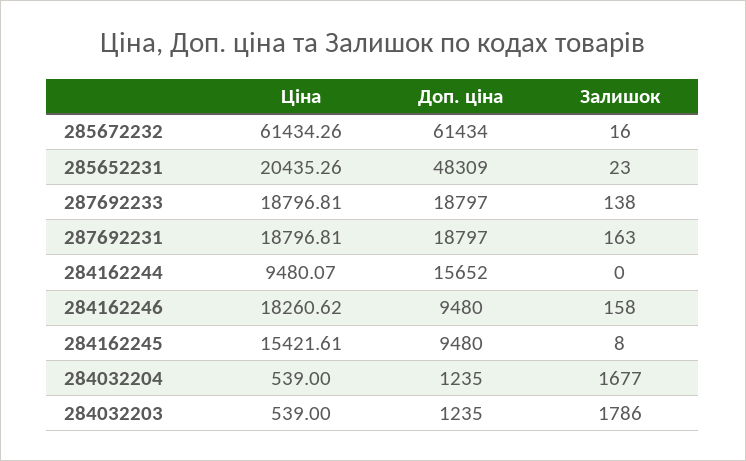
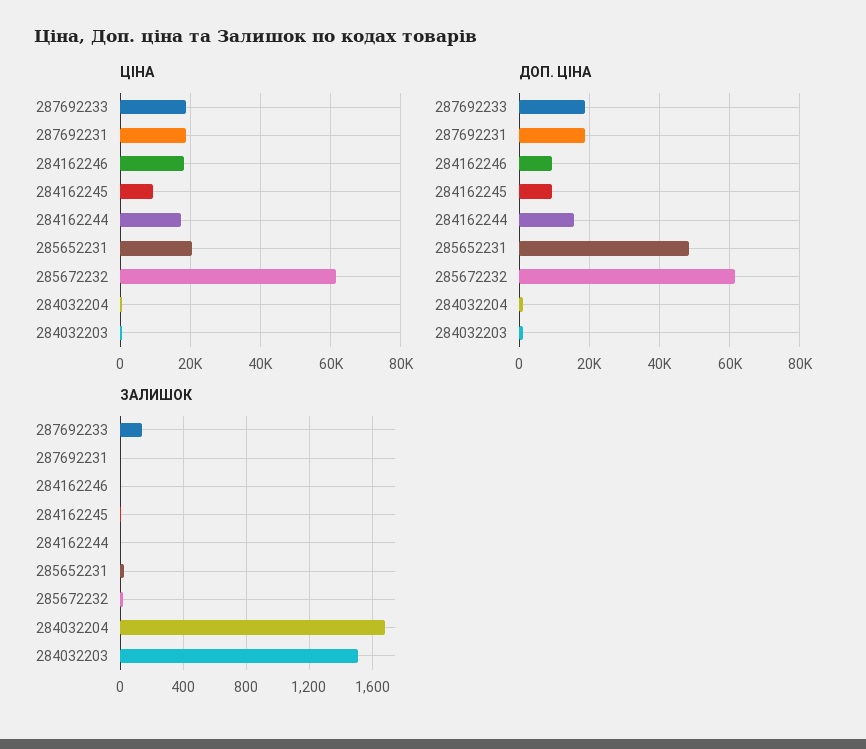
  {
    "Ціна": {
      "285672232": 61434.26,
      "285652231": 20435.26,
      "287692233": 18796.81,
      "287692231": 18796.81,
-     "284162244": 9480.07,
+     "284162244": 18000,
      "284162246": 18260.62,
-     "284162245": 15421.61,
+     "284162245": 10000,
      "284032204": 539,
      "284032203": 539
    },
    "Доп. ціна": {
      "285672232": 61434,
      "285652231": 48309,
      "287692233": 18797,
      "287692231": 18797,
      "284162244": 15652,
      "284162246": 9480,
      "284162245": 9480,
      "284032204": 1235,
      "284032203": 1235
    },
    "Залишок": {
      "285672232": 16,
      "285652231": 23,
      "287692233": 138,
-     "287692231": 163,
+     "287692231": 0,
      "284162244": 0,
-     "284162246": 158,
+     "284162246": 0,
      "284162245": 8,
      "284032204": 1677,
-     "284032203": 1786
+     "284032203": 1500
    }
  }

